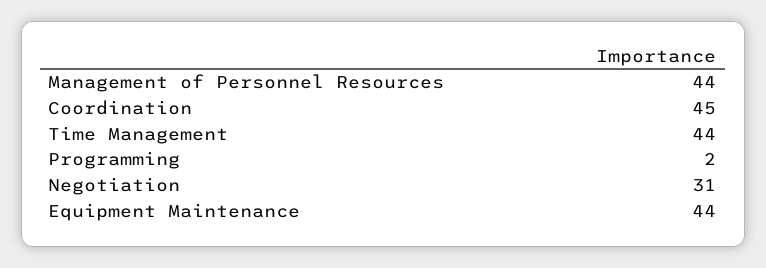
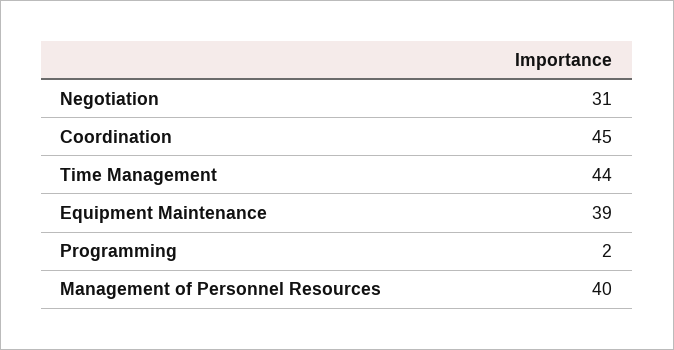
  {
-   "Management of Personnel Resources": 44,
+   "Management of Personnel Resources": 40,
    "Coordination": 45,
    "Time Management": 44,
    "Programming": 2,
    "Negotiation": 31,
-   "Equipment Maintenance": 44
+   "Equipment Maintenance": 39
  }

